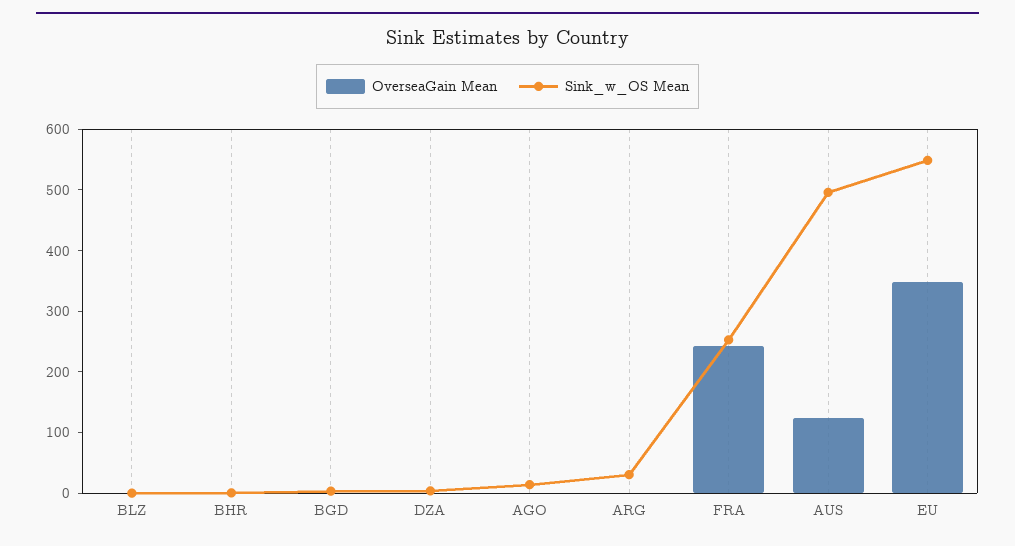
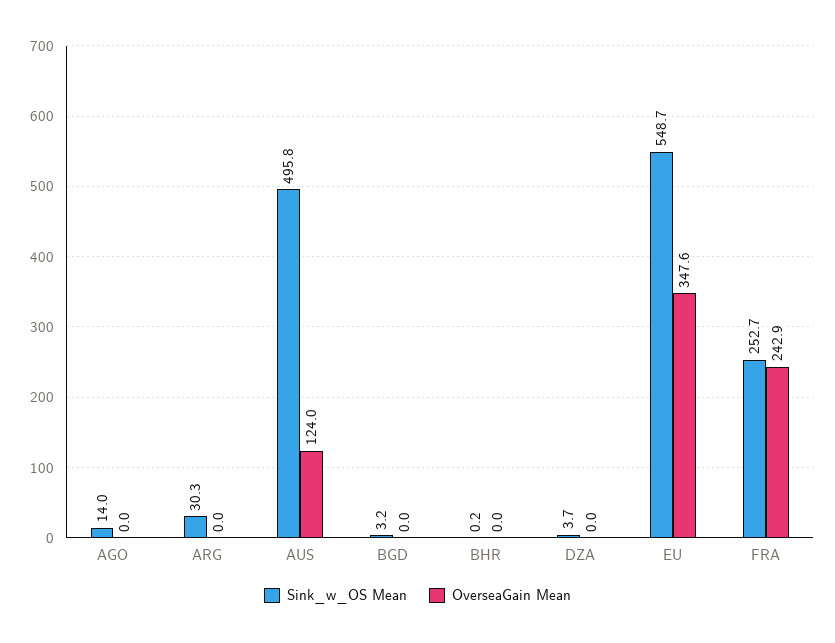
  {
    "OverseaGain Mean": {
-     "BLZ": 0,
      "BHR": 0,
      "BGD": 0,
      "DZA": 0,
      "AGO": 0,
      "ARG": 0,
      "FRA": 242.9,
      "AUS": 124,
      "EU": 347.6
    },
    "Sink_w_OS Mean": {
-     "BLZ": 0,
      "BHR": 0.2,
      "BGD": 3.2,
      "DZA": 3.7,
      "AGO": 14,
      "ARG": 30.3,
      "FRA": 252.7,
      "AUS": 495.8,
      "EU": 548.7
    }
  }

